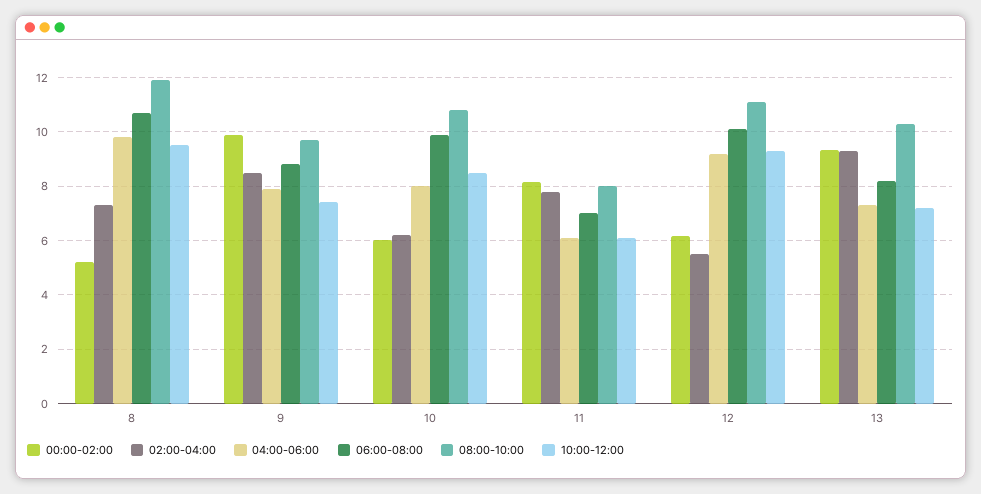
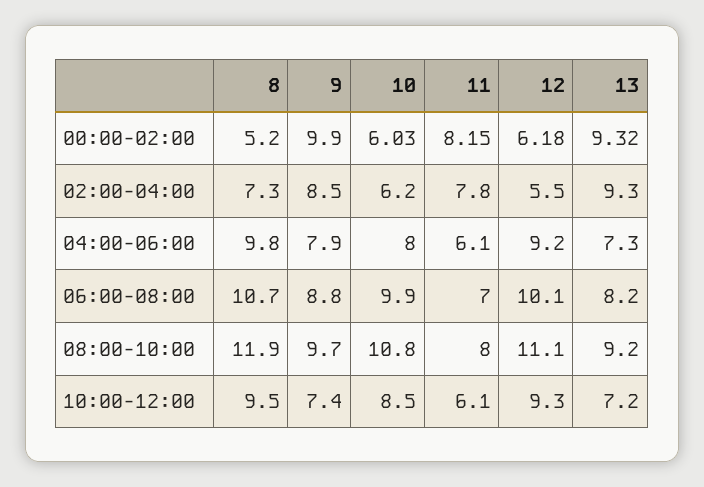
  {
    "00:00-02:00": {
      "8": 5.2,
      "9": 9.9,
      "10": 6.03,
      "11": 8.15,
      "12": 6.18,
      "13": 9.32
    },
    "02:00-04:00": {
      "8": 7.3,
      "9": 8.5,
      "10": 6.2,
      "11": 7.8,
      "12": 5.5,
      "13": 9.3
    },
    "04:00-06:00": {
      "8": 9.8,
      "9": 7.9,
      "10": 8,
      "11": 6.1,
      "12": 9.2,
      "13": 7.3
    },
    "06:00-08:00": {
      "8": 10.7,
      "9": 8.8,
      "10": 9.9,
      "11": 7,
      "12": 10.1,
      "13": 8.2
    },
    "08:00-10:00": {
      "8": 11.9,
      "9": 9.7,
      "10": 10.8,
      "11": 8,
      "12": 11.1,
-     "13": 10.25
+     "13": 9.2
    },
    "10:00-12:00": {
      "8": 9.5,
      "9": 7.4,
      "10": 8.5,
      "11": 6.1,
      "12": 9.3,
      "13": 7.2
    }
  }

